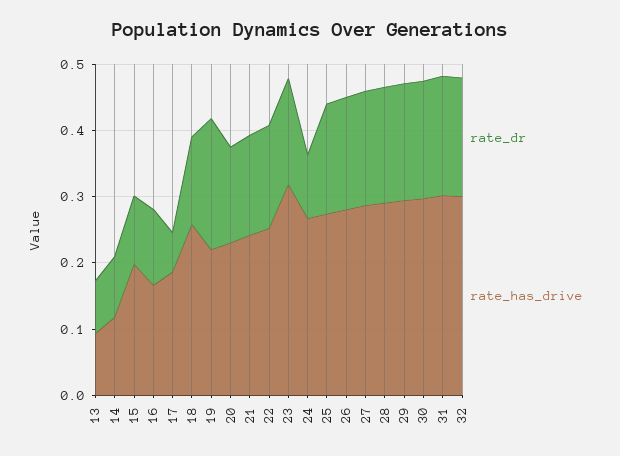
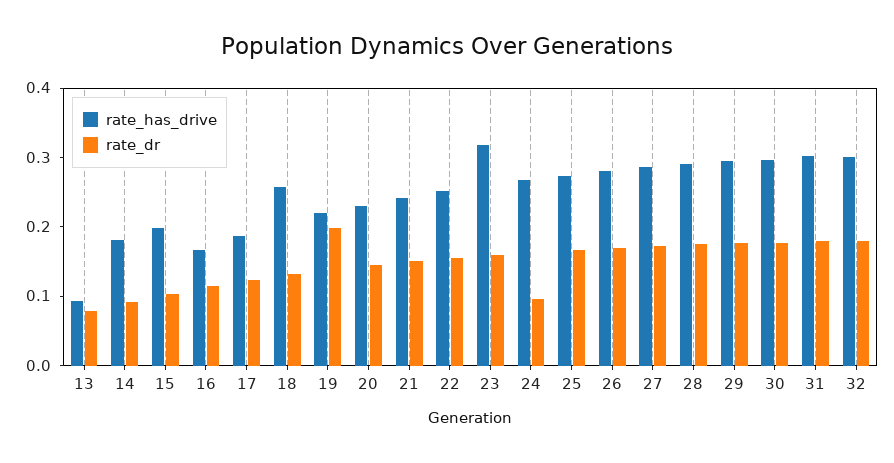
  {
    "rate_dr": {
      "13": 0.08,
      "14": 0.1,
      "15": 0.1,
      "16": 0.12,
-     "17": 0.06,
+     "17": 0.12,
      "18": 0.14,
      "19": 0.2,
      "20": 0.14,
      "21": 0.16,
      "22": 0.16,
      "23": 0.16,
      "24": 0.1,
      "25": 0.16,
      "26": 0.16,
      "27": 0.18,
      "28": 0.18,
      "29": 0.18,
      "30": 0.18,
      "31": 0.18,
      "32": 0.18
    },
    "rate_has_drive": {
      "13": 0.1,
-     "14": 0.12,
+     "14": 0.18,
      "15": 0.2,
      "16": 0.16,
      "17": 0.18,
      "18": 0.26,
      "19": 0.22,
      "20": 0.24,
      "21": 0.24,
      "22": 0.26,
      "23": 0.32,
      "24": 0.26,
      "25": 0.28,
      "26": 0.28,
      "27": 0.28,
      "28": 0.3,
      "29": 0.3,
      "30": 0.3,
      "31": 0.3,
      "32": 0.3
    }
  }

